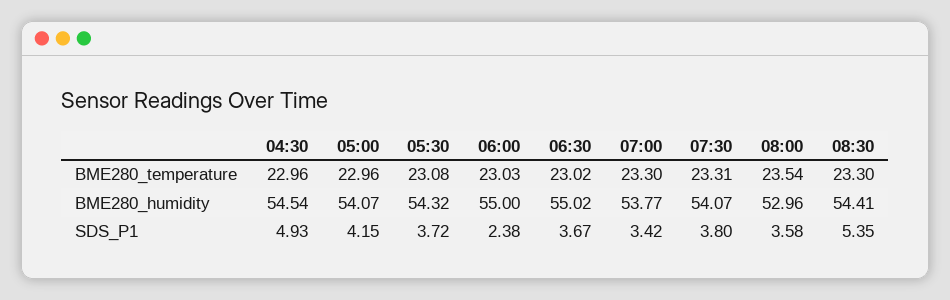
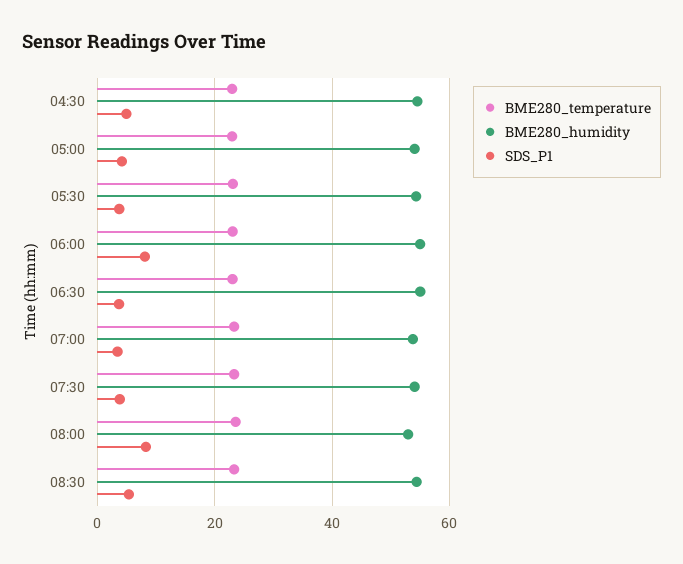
  {
    "BME280_temperature": {
      "04:30": 22.96,
      "05:00": 22.96,
      "05:30": 23.08,
      "06:00": 23.03,
      "06:30": 23.02,
      "07:00": 23.3,
      "07:30": 23.31,
      "08:00": 23.54,
      "08:30": 23.3
    },
    "BME280_humidity": {
      "04:30": 54.54,
      "05:00": 54.07,
      "05:30": 54.32,
      "06:00": 55,
      "06:30": 55.02,
      "07:00": 53.77,
      "07:30": 54.07,
      "08:00": 52.96,
      "08:30": 54.41
    },
    "SDS_P1": {
      "04:30": 4.93,
      "05:00": 4.15,
      "05:30": 3.72,
-     "06:00": 2.38,
+     "06:00": 8,
      "06:30": 3.67,
      "07:00": 3.42,
      "07:30": 3.8,
-     "08:00": 3.58,
+     "08:00": 8,
      "08:30": 5.35
    }
  }

